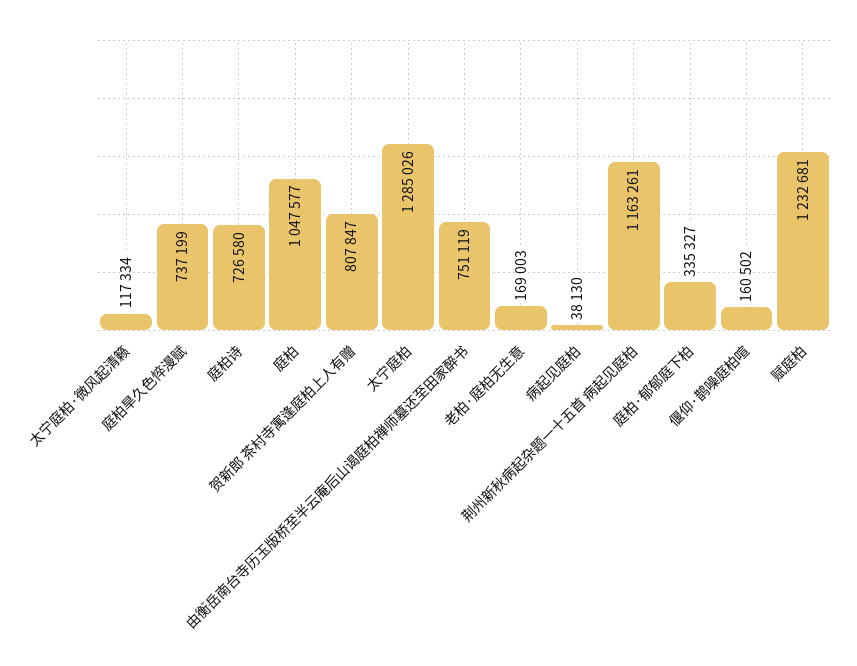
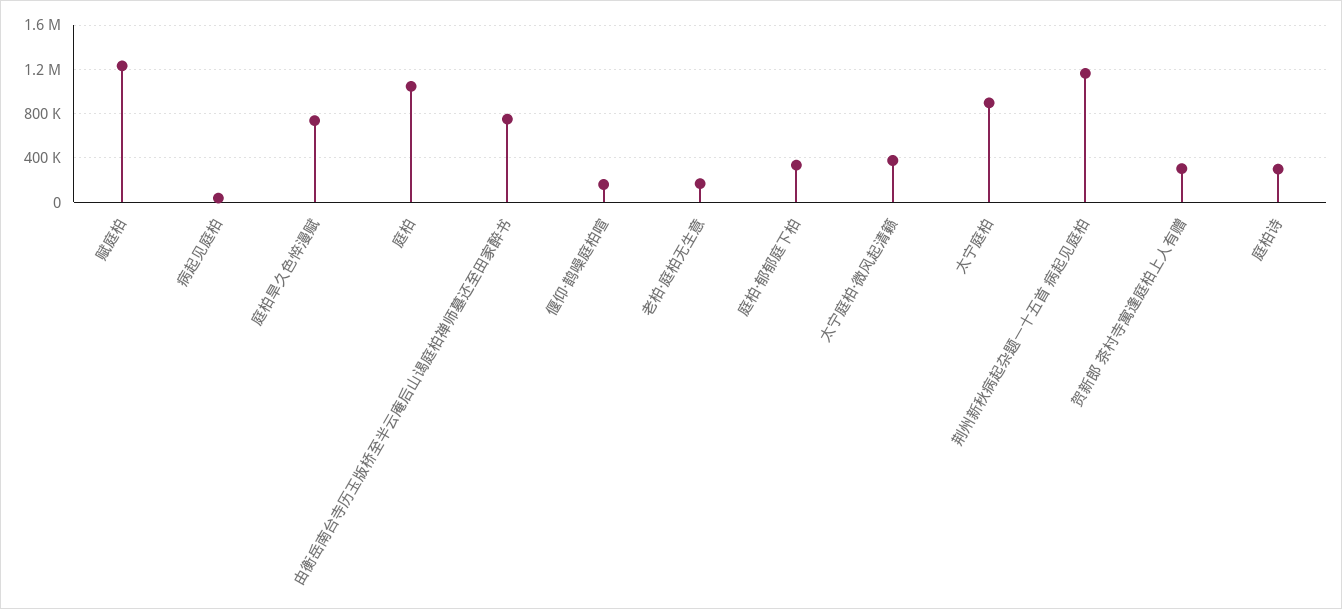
  {
-   "太宁庭柏·微风起清籁": 117334,
+   "太宁庭柏·微风起清籁": 400000,
    "庭柏旱久色悴漫赋": 737199,
-   "庭柏诗": 726580,
+   "庭柏诗": 300000,
    "庭柏": 1047577,
-   "贺新郎 茶村寺寓逢庭柏上人有赠": 807847,
+   "贺新郎 茶村寺寓逢庭柏上人有赠": 300000,
-   "太宁庭柏": 1285026,
+   "太宁庭柏": 900000,
    "由衡岳南台寺历玉版桥至半云庵后山谒庭柏禅师墓还至田家醉书": 751119,
    "老柏·庭柏无生意": 169003,
    "病起见庭柏": 38130,
    "荆州新秋病起杂题一十五首 病起见庭柏": 1163261,
    "庭柏·郁郁庭下柏": 335327,
    "偃仰·鹊噪庭柏喧": 160502,
    "赋庭柏": 1232681
  }

